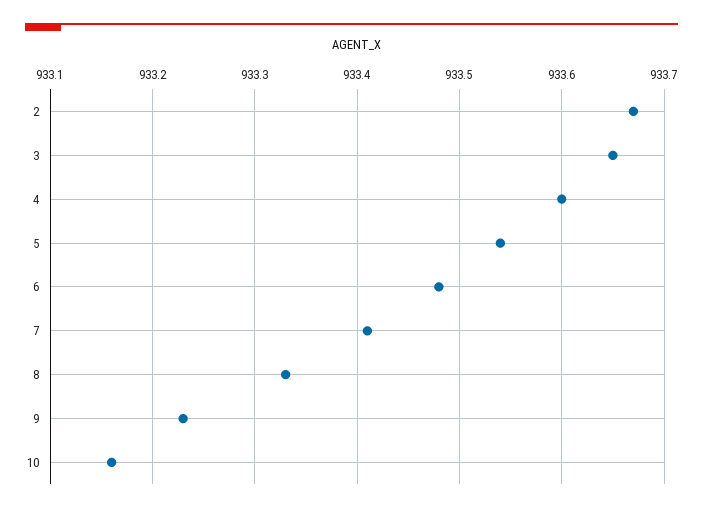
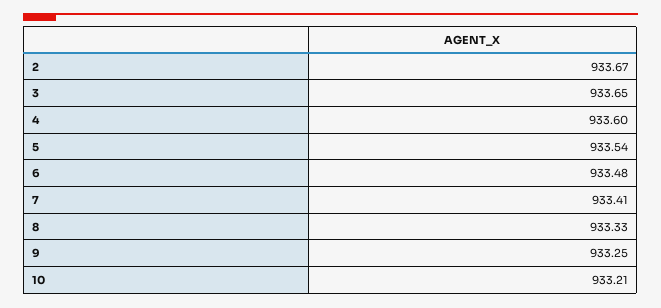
  {
    "2": 933.67,
    "3": 933.65,
    "4": 933.6,
    "5": 933.54,
    "6": 933.48,
    "7": 933.41,
    "8": 933.33,
-   "9": 933.23,
+   "9": 933.25,
-   "10": 933.16
+   "10": 933.21
  }

